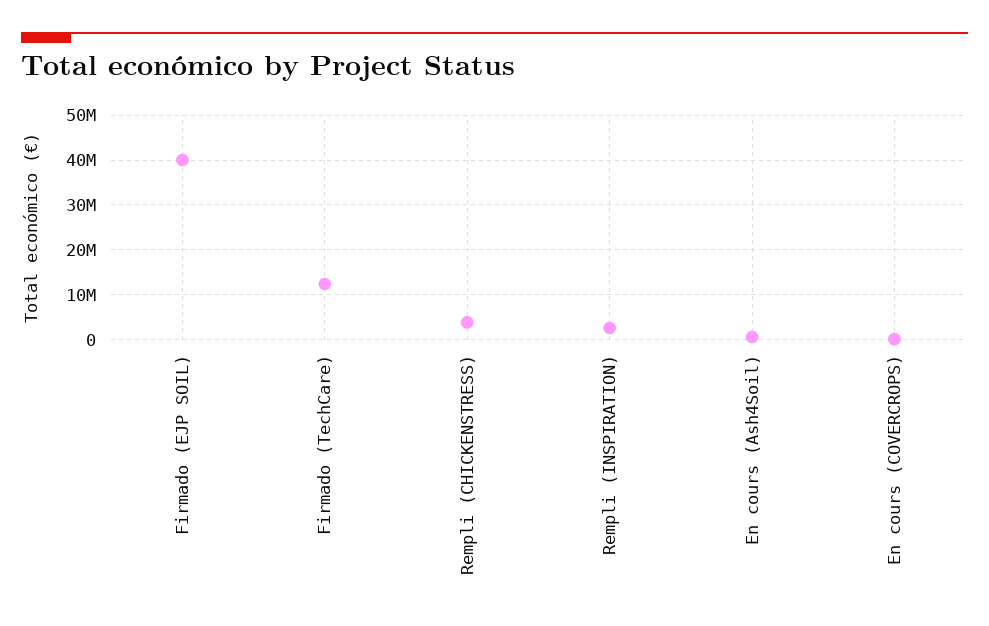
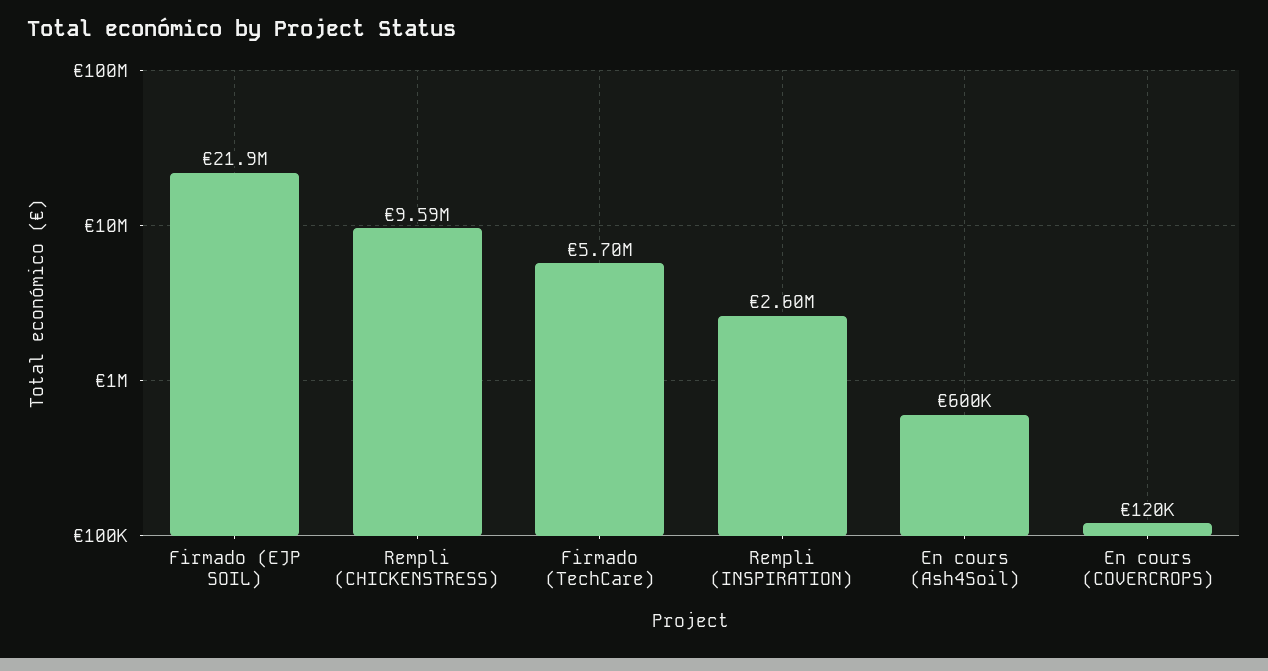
  {
-   "Firmado (EJP SOIL)": 40000000,
+   "Firmado (EJP SOIL)": 21900000,
-   "Firmado (TechCare)": 12000000,
+   "Firmado (TechCare)": 5700000,
-   "Rempli (CHICKENSTRESS)": 4000000,
+   "Rempli (CHICKENSTRESS)": 9590000,
    "Rempli (INSPIRATION)": 2600000,
    "En cours (Ash4Soil)": 600000,
    "En cours (COVERCROPS)": 120000
  }

